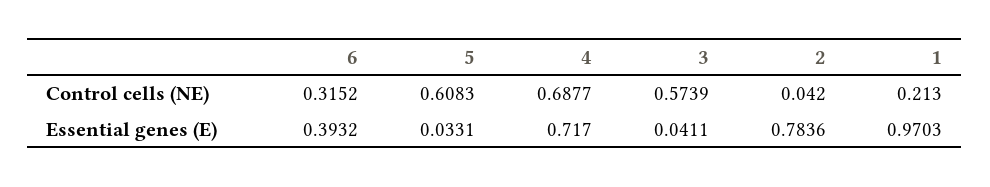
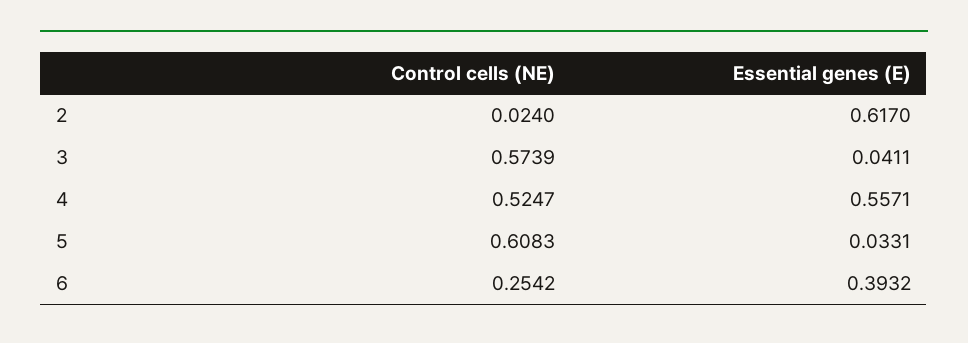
  {
    "6": {
-     "Control cells (NE)": 0.3152,
+     "Control cells (NE)": 0.2542,
      "Essential genes (E)": 0.3932
    },
    "5": {
      "Control cells (NE)": 0.6083,
      "Essential genes (E)": 0.0331
    },
    "4": {
-     "Control cells (NE)": 0.6877,
+     "Control cells (NE)": 0.5247,
-     "Essential genes (E)": 0.717
+     "Essential genes (E)": 0.5571
    },
    "3": {
      "Control cells (NE)": 0.5739,
      "Essential genes (E)": 0.0411
    },
    "2": {
-     "Control cells (NE)": 0.042,
+     "Control cells (NE)": 0.024,
-     "Essential genes (E)": 0.7836
+     "Essential genes (E)": 0.617
-   },
+   }
-   "1": {
-     "Control cells (NE)": 0.213,
-     "Essential genes (E)": 0.9703
-   }
  }

